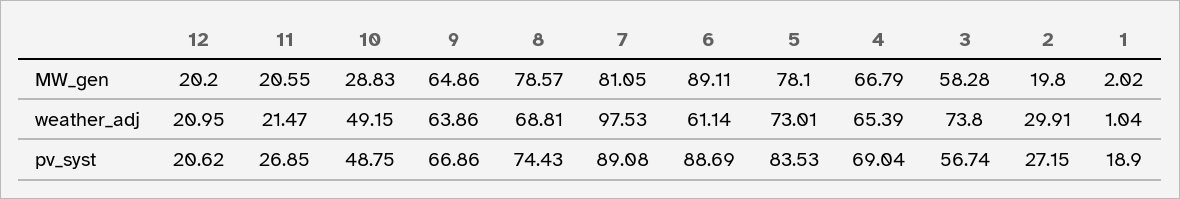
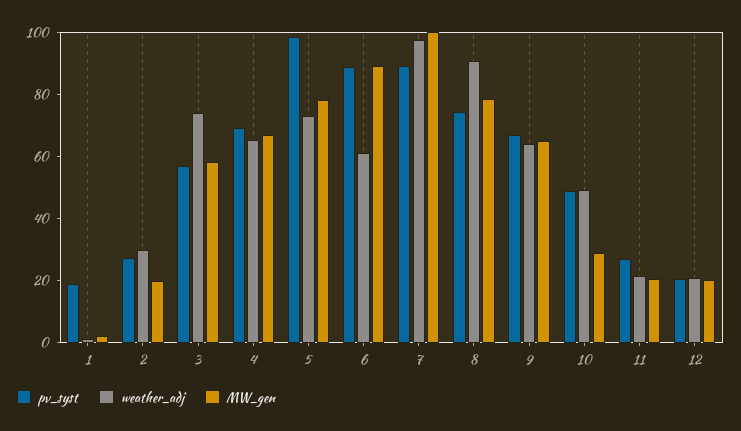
  {
    "MW_gen": {
      "12": 20.2,
      "11": 20.55,
      "10": 28.83,
      "9": 64.86,
      "8": 78.57,
-     "7": 81.05,
+     "7": 100,
      "6": 89.11,
      "5": 78.1,
      "4": 66.79,
      "3": 58.28,
      "2": 19.8,
      "1": 2.02
    },
    "weather_adj": {
      "12": 20.95,
      "11": 21.47,
      "10": 49.15,
      "9": 63.86,
-     "8": 68.81,
+     "8": 90,
      "7": 97.53,
      "6": 61.14,
      "5": 73.01,
      "4": 65.39,
      "3": 73.8,
      "2": 29.91,
      "1": 1.04
    },
    "pv_syst": {
      "12": 20.62,
      "11": 26.85,
      "10": 48.75,
      "9": 66.86,
      "8": 74.43,
      "7": 89.08,
      "6": 88.69,
-     "5": 83.53,
+     "5": 100,
      "4": 69.04,
      "3": 56.74,
      "2": 27.15,
      "1": 18.9
    }
  }

